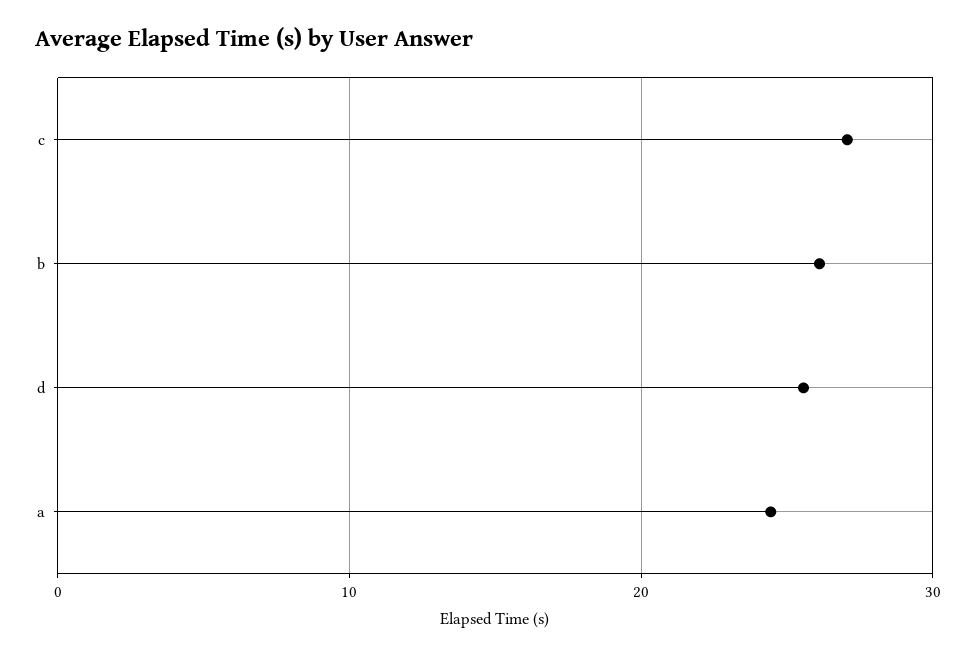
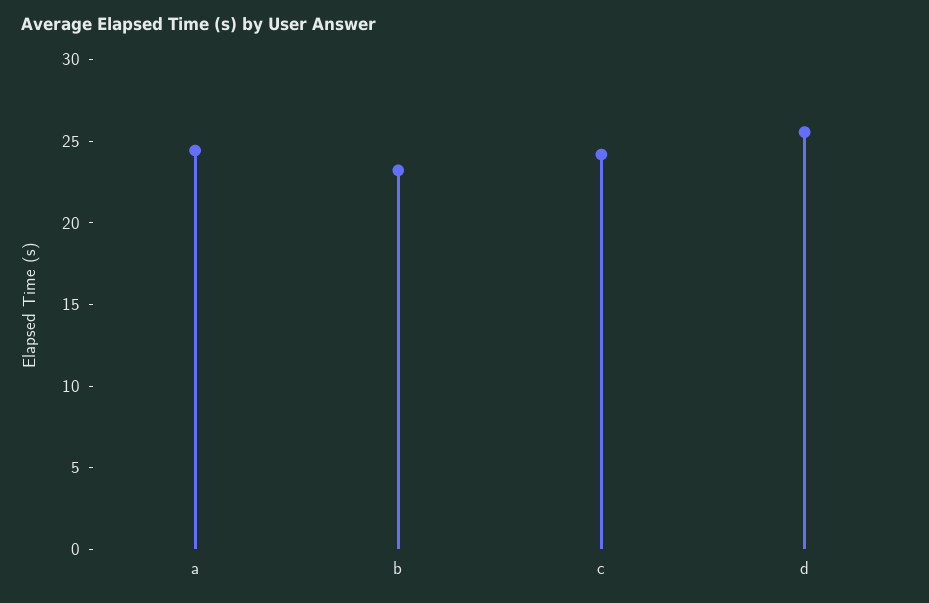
  {
-   "c": 27,
+   "c": 24,
-   "b": 26,
+   "b": 23,
    "d": 26,
    "a": 24
  }

